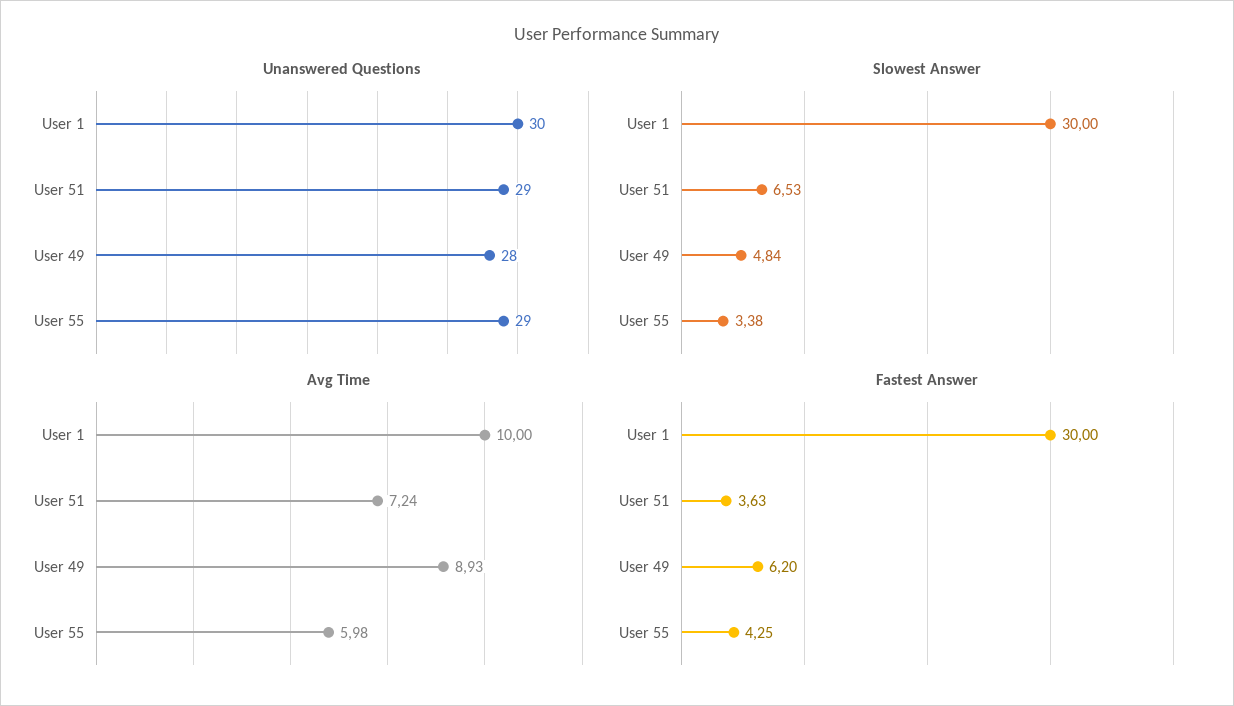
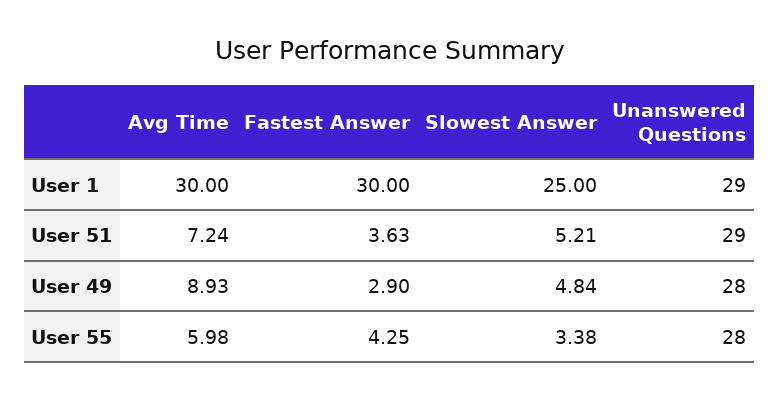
  {
    "Unanswered Questions": {
-     "User 1": 30,
+     "User 1": 29,
      "User 51": 29,
      "User 49": 28,
-     "User 55": 29
+     "User 55": 28
    },
    "Slowest Answer": {
-     "User 1": 30,
+     "User 1": 25,
-     "User 51": 6.53,
+     "User 51": 5.21,
      "User 49": 4.84,
      "User 55": 3.38
    },
    "Avg Time": {
-     "User 1": 10,
+     "User 1": 30,
      "User 51": 7.24,
      "User 49": 8.93,
      "User 55": 5.98
    },
    "Fastest Answer": {
      "User 1": 30,
      "User 51": 3.63,
-     "User 49": 6.2,
+     "User 49": 2.9,
      "User 55": 4.25
    }
  }

